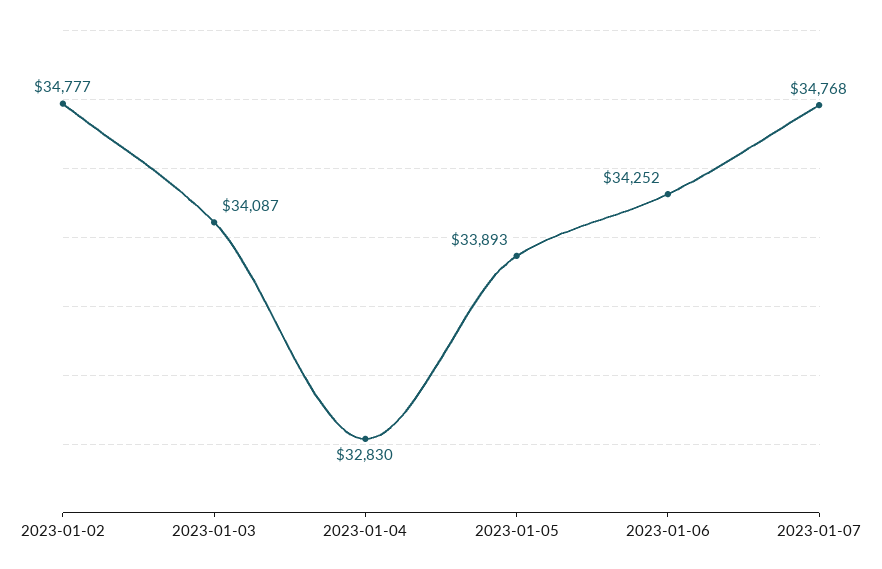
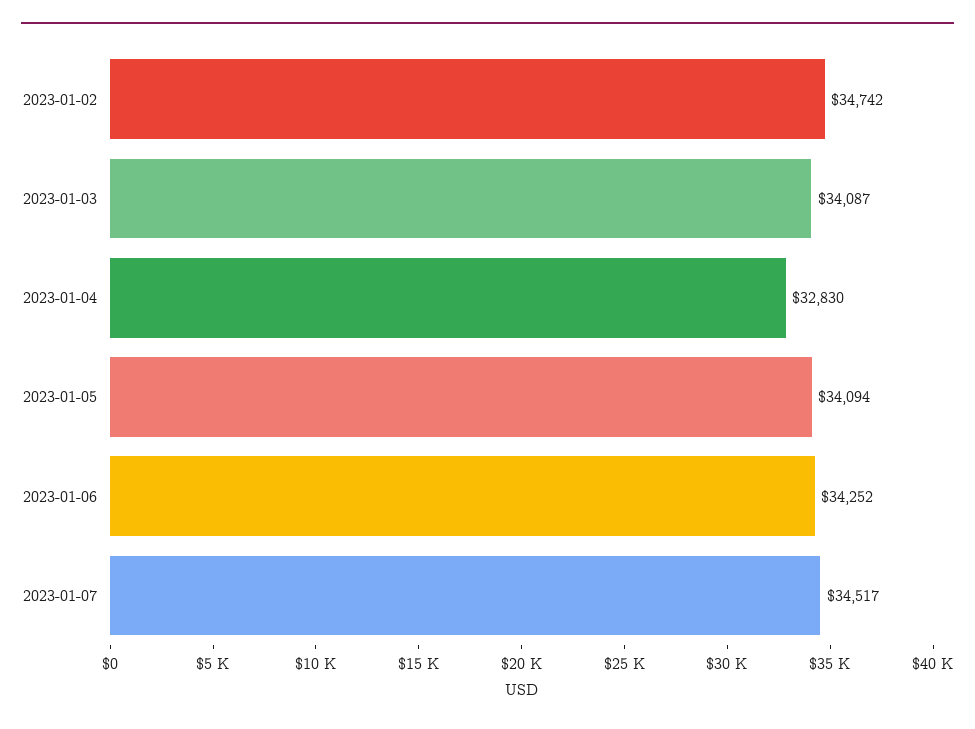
  {
-   "2023-01-02": 34777,
+   "2023-01-02": 34742,
    "2023-01-03": 34087,
    "2023-01-04": 32830,
-   "2023-01-05": 33893,
+   "2023-01-05": 34094,
    "2023-01-06": 34252,
-   "2023-01-07": 34768
+   "2023-01-07": 34517
  }

